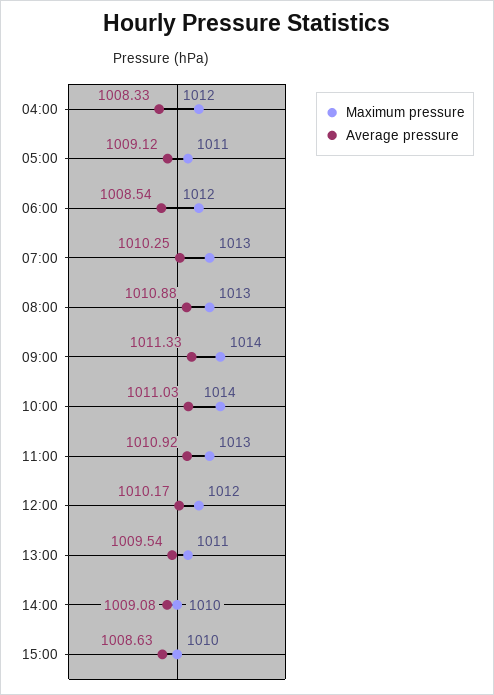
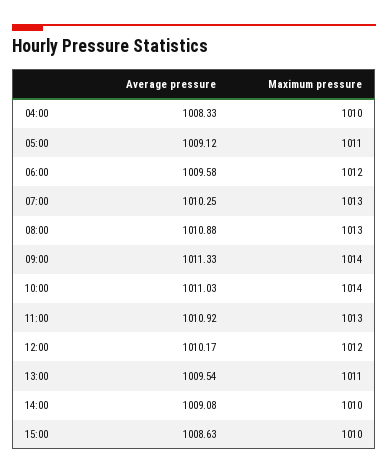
  {
    "Maximum pressure": {
-     "04:00": 1012,
+     "04:00": 1010,
      "05:00": 1011,
      "06:00": 1012,
      "07:00": 1013,
      "08:00": 1013,
      "09:00": 1014,
      "10:00": 1014,
      "11:00": 1013,
      "12:00": 1012,
      "13:00": 1011,
      "14:00": 1010,
      "15:00": 1010
    },
    "Average pressure": {
      "04:00": 1008.33,
      "05:00": 1009.12,
-     "06:00": 1008.54,
+     "06:00": 1009.58,
      "07:00": 1010.25,
      "08:00": 1010.88,
      "09:00": 1011.33,
      "10:00": 1011.03,
      "11:00": 1010.92,
      "12:00": 1010.17,
      "13:00": 1009.54,
      "14:00": 1009.08,
      "15:00": 1008.63
    }
  }

